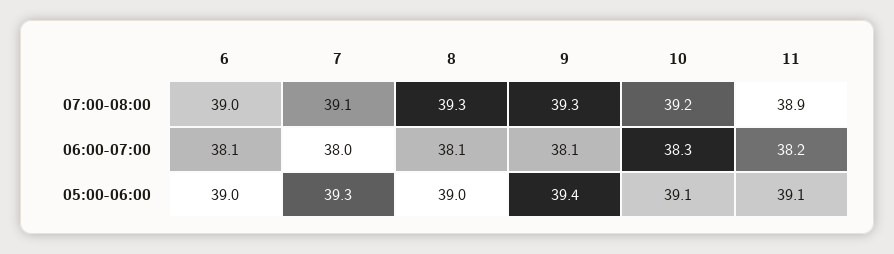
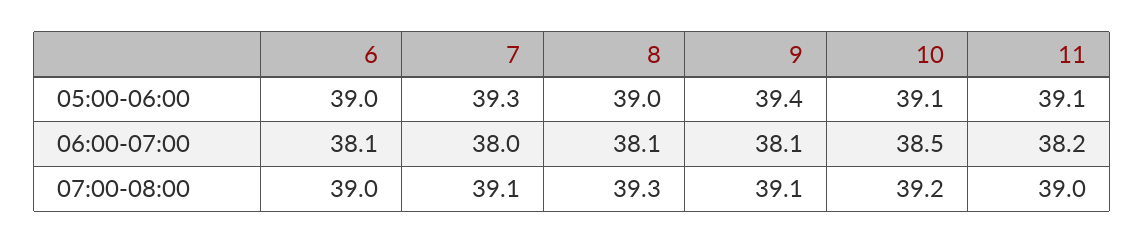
  {
    "6": {
      "07:00-08:00": 39,
      "06:00-07:00": 38.1,
      "05:00-06:00": 39
    },
    "7": {
      "07:00-08:00": 39.1,
      "06:00-07:00": 38,
      "05:00-06:00": 39.3
    },
    "8": {
      "07:00-08:00": 39.3,
      "06:00-07:00": 38.1,
      "05:00-06:00": 39
    },
    "9": {
-     "07:00-08:00": 39.3,
+     "07:00-08:00": 39.1,
      "06:00-07:00": 38.1,
      "05:00-06:00": 39.4
    },
    "10": {
      "07:00-08:00": 39.2,
-     "06:00-07:00": 38.3,
+     "06:00-07:00": 38.5,
      "05:00-06:00": 39.1
    },
    "11": {
-     "07:00-08:00": 38.9,
+     "07:00-08:00": 39,
      "06:00-07:00": 38.2,
      "05:00-06:00": 39.1
    }
  }

